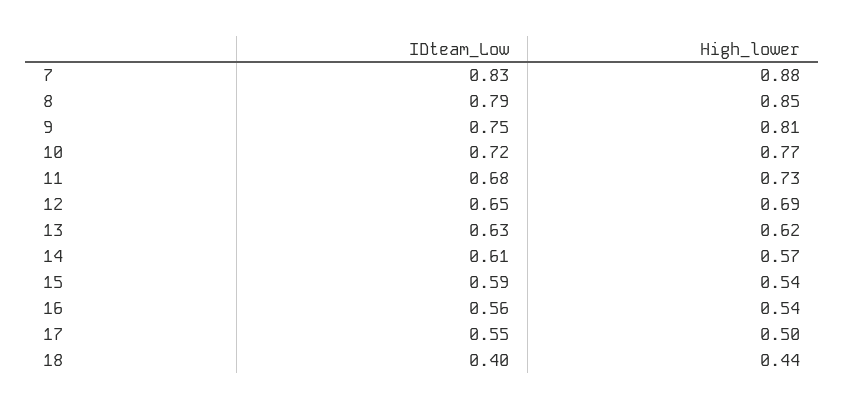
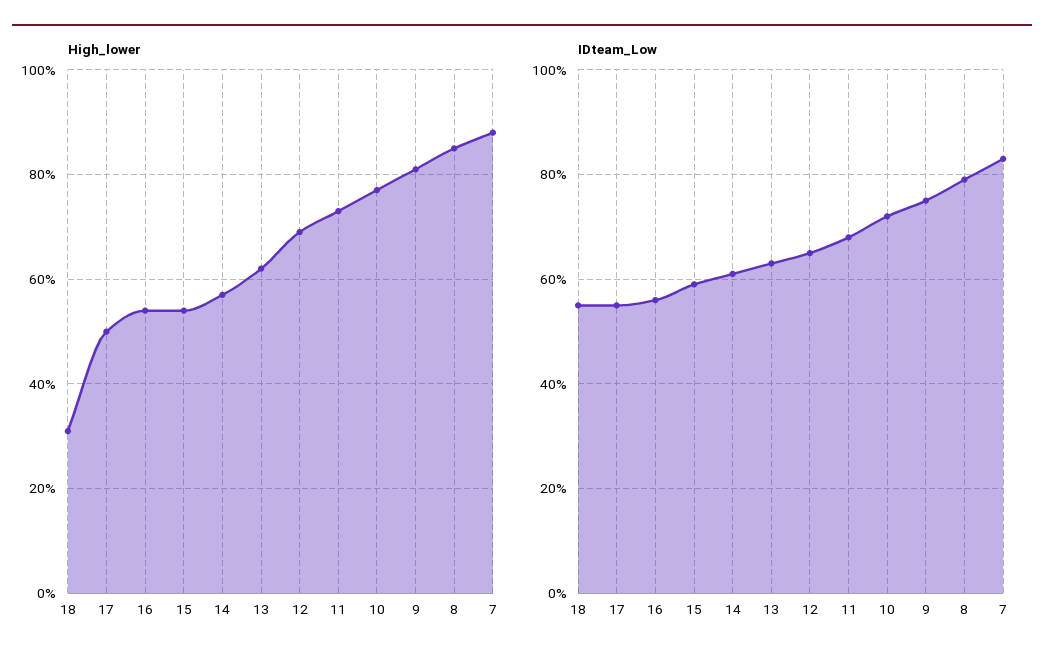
  {
    "IDteam_Low": {
      "7": 0.83,
      "8": 0.79,
      "9": 0.75,
      "10": 0.72,
      "11": 0.68,
      "12": 0.65,
      "13": 0.63,
      "14": 0.61,
      "15": 0.59,
      "16": 0.56,
      "17": 0.55,
-     "18": 0.4
+     "18": 0.55
    },
    "High_lower": {
      "7": 0.88,
      "8": 0.85,
      "9": 0.81,
      "10": 0.77,
      "11": 0.73,
      "12": 0.69,
      "13": 0.62,
      "14": 0.57,
      "15": 0.54,
      "16": 0.54,
      "17": 0.5,
-     "18": 0.44
+     "18": 0.3
    }
  }

